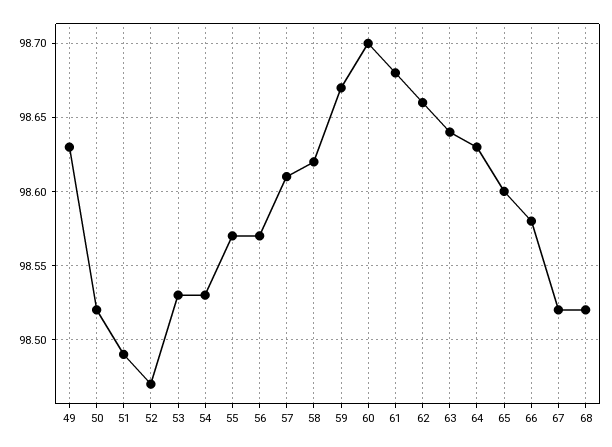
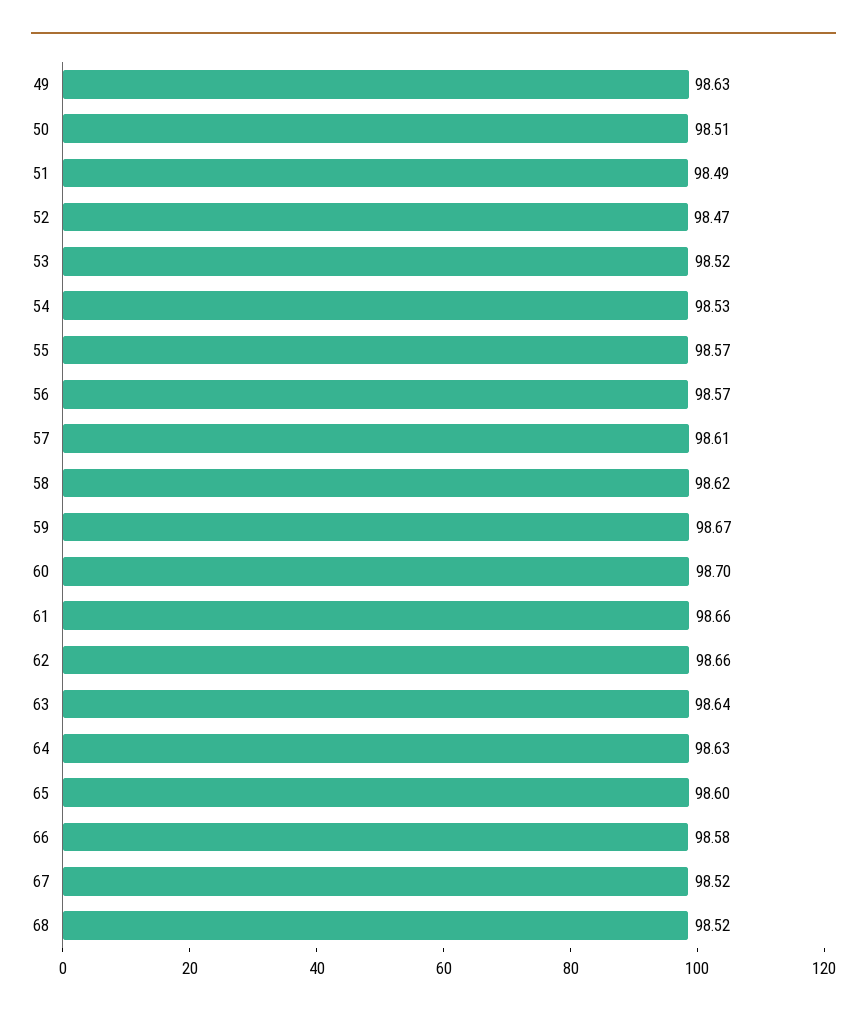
  {
    "49": 98.63,
-   "50": 98.52,
+   "50": 98.51,
    "51": 98.49,
    "52": 98.47,
-   "53": 98.53,
+   "53": 98.52,
    "54": 98.53,
    "55": 98.57,
    "56": 98.57,
    "57": 98.61,
    "58": 98.62,
    "59": 98.67,
    "60": 98.7,
-   "61": 98.68,
+   "61": 98.66,
    "62": 98.66,
    "63": 98.64,
    "64": 98.63,
    "65": 98.6,
    "66": 98.58,
    "67": 98.52,
    "68": 98.52
  }

